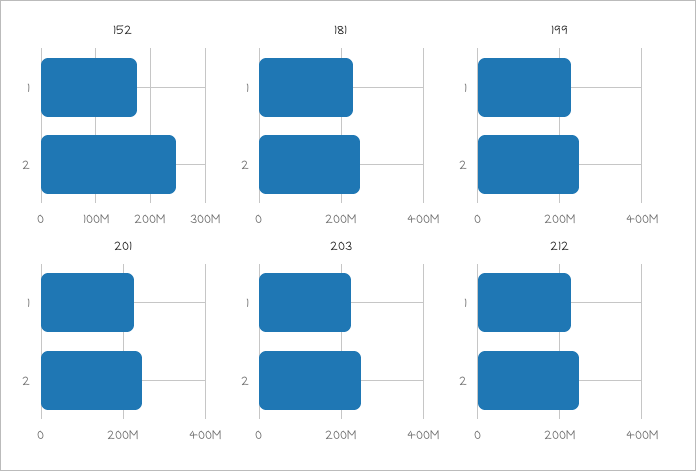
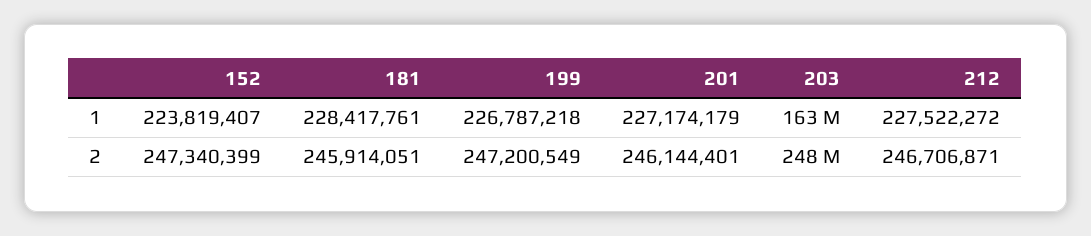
  {
    "152": {
-     "1": 180000000,
+     "1": 223819407,
      "2": 247340399
    },
    "181": {
      "1": 228417761,
      "2": 245914051
    },
    "199": {
      "1": 226787218,
      "2": 247200549
    },
    "201": {
      "1": 227174179,
      "2": 246144401
    },
    "203": {
-     "1": 220000000,
+     "1": 163000000,
      "2": 248000000
    },
    "212": {
      "1": 227522272,
      "2": 246706871
    }
  }

